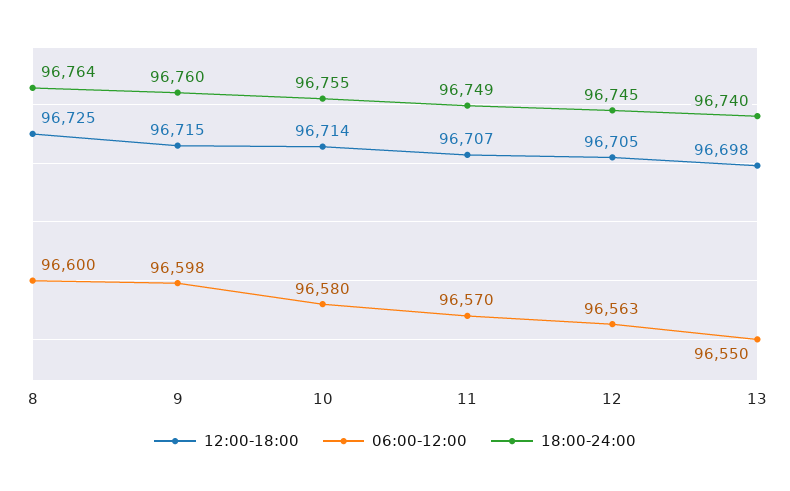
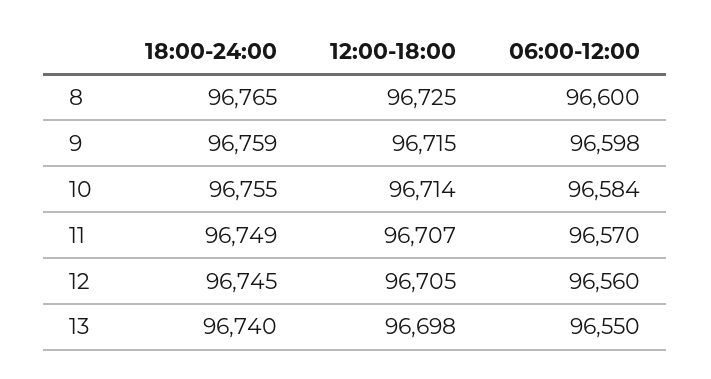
  {
    "12:00-18:00": {
      "8": 96725,
      "9": 96715,
      "10": 96714,
      "11": 96707,
      "12": 96705,
      "13": 96698
    },
    "06:00-12:00": {
      "8": 96600,
      "9": 96598,
-     "10": 96580,
+     "10": 96584,
      "11": 96570,
-     "12": 96563,
+     "12": 96560,
      "13": 96550
    },
    "18:00-24:00": {
-     "8": 96764,
+     "8": 96765,
-     "9": 96760,
+     "9": 96759,
      "10": 96755,
      "11": 96749,
      "12": 96745,
      "13": 96740
    }
  }

